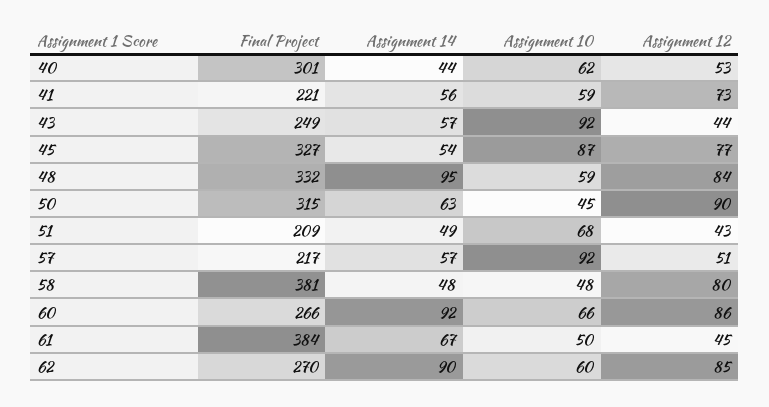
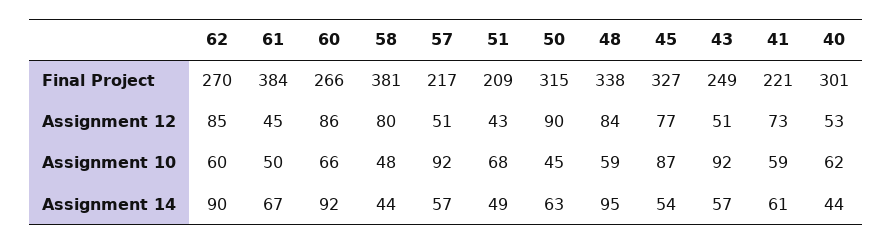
  {
    "Final Project": {
      "40": 301,
      "41": 221,
      "43": 249,
      "45": 327,
-     "48": 332,
+     "48": 338,
      "50": 315,
      "51": 209,
      "57": 217,
      "58": 381,
      "60": 266,
      "61": 384,
      "62": 270
    },
    "Assignment 14": {
      "40": 44,
-     "41": 56,
+     "41": 61,
      "43": 57,
      "45": 54,
      "48": 95,
      "50": 63,
      "51": 49,
      "57": 57,
-     "58": 48,
+     "58": 44,
      "60": 92,
      "61": 67,
      "62": 90
    },
    "Assignment 10": {
      "40": 62,
      "41": 59,
      "43": 92,
      "45": 87,
      "48": 59,
      "50": 45,
      "51": 68,
      "57": 92,
      "58": 48,
      "60": 66,
      "61": 50,
      "62": 60
    },
    "Assignment 12": {
      "40": 53,
      "41": 73,
-     "43": 44,
+     "43": 51,
      "45": 77,
      "48": 84,
      "50": 90,
      "51": 43,
      "57": 51,
      "58": 80,
      "60": 86,
      "61": 45,
      "62": 85
    }
  }

